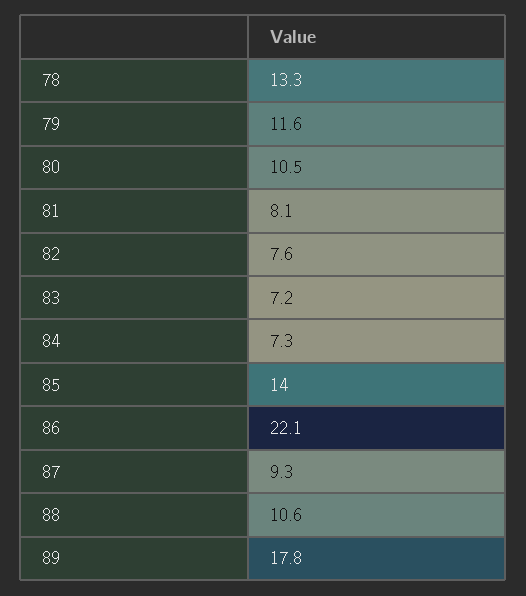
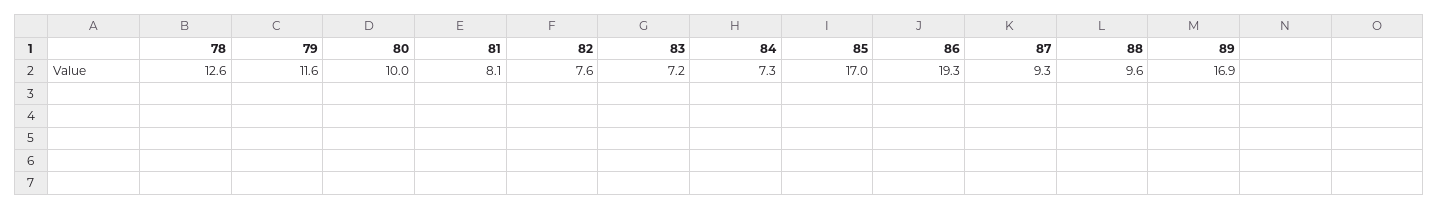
  {
-   "78": 13.3,
+   "78": 12.6,
    "79": 11.6,
-   "80": 10.5,
+   "80": 10,
    "81": 8.1,
    "82": 7.6,
    "83": 7.2,
    "84": 7.3,
-   "85": 14,
+   "85": 17,
-   "86": 22.1,
+   "86": 19.3,
    "87": 9.3,
-   "88": 10.6,
+   "88": 9.6,
-   "89": 17.8
+   "89": 16.9
  }

